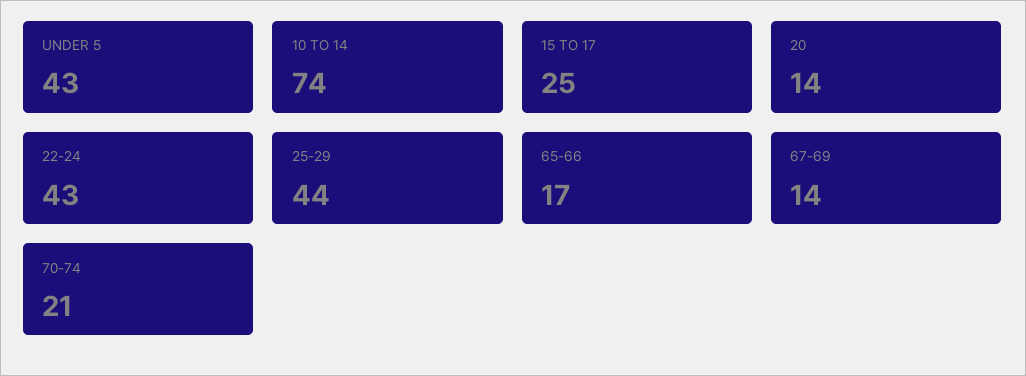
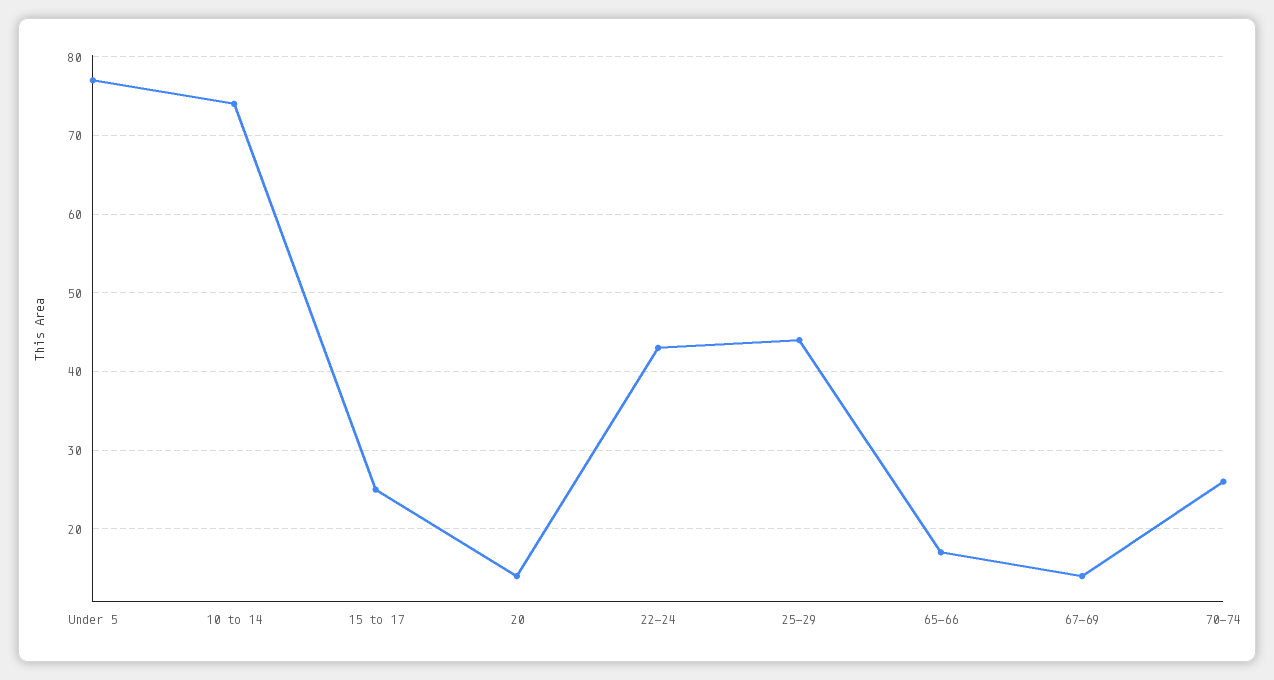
  {
-   "UNDER 5": 43,
+   "UNDER 5": 77,
    "10 TO 14": 74,
    "15 TO 17": 25,
    "20": 14,
    "22-24": 43,
    "25-29": 44,
    "65-66": 17,
    "67-69": 14,
-   "70-74": 21
+   "70-74": 26
  }

